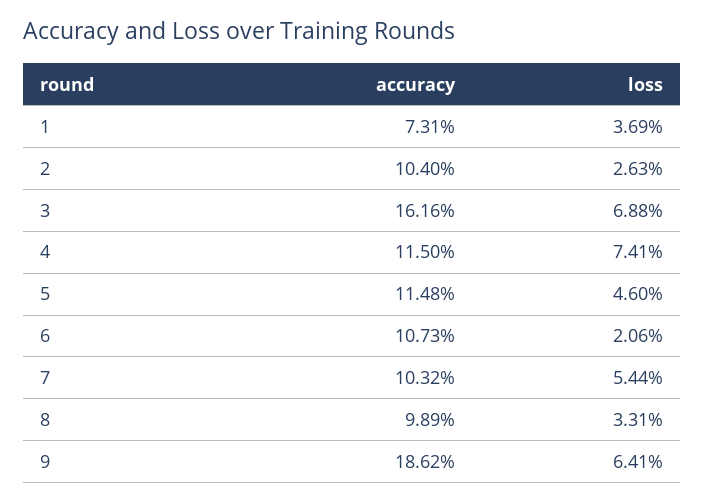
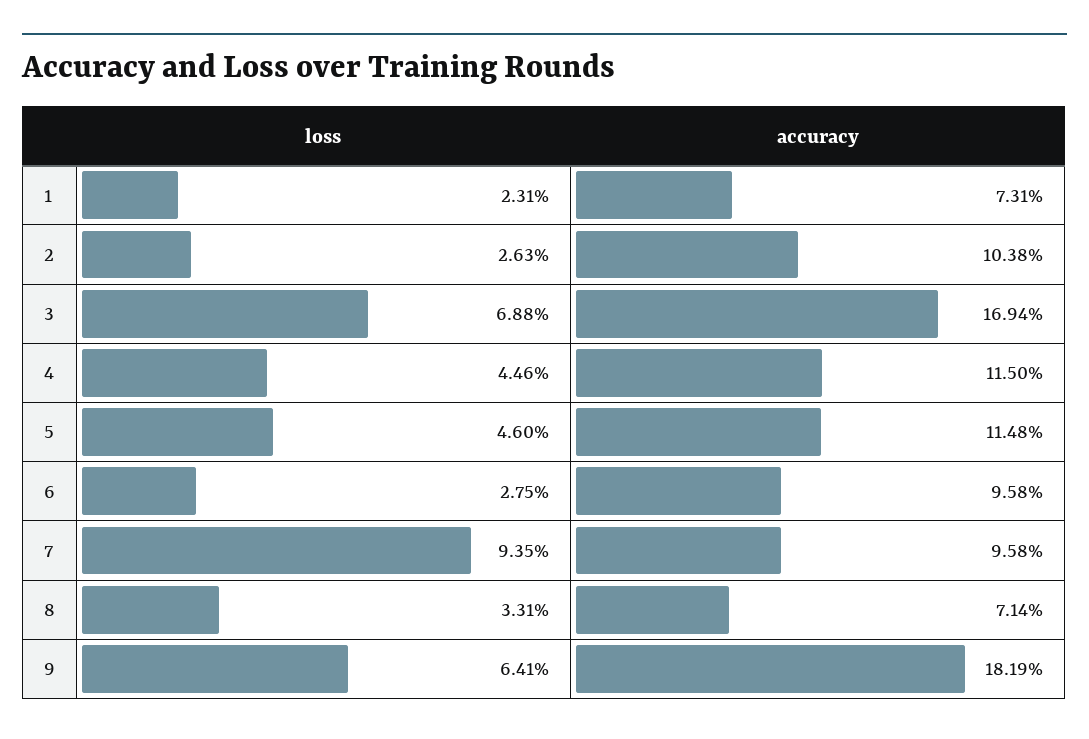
  {
    "accuracy": {
      "1": 7.31,
-     "2": 10.4,
+     "2": 10.38,
-     "3": 16.16,
+     "3": 16.94,
      "4": 11.5,
      "5": 11.48,
-     "6": 10.73,
+     "6": 9.58,
-     "7": 10.32,
+     "7": 9.58,
-     "8": 9.89,
+     "8": 7.14,
-     "9": 18.62
+     "9": 18.19
    },
    "loss": {
-     "1": 3.69,
+     "1": 2.31,
      "2": 2.63,
      "3": 6.88,
-     "4": 7.41,
+     "4": 4.46,
      "5": 4.6,
-     "6": 2.06,
+     "6": 2.75,
-     "7": 5.44,
+     "7": 9.35,
      "8": 3.31,
      "9": 6.41
    }
  }

